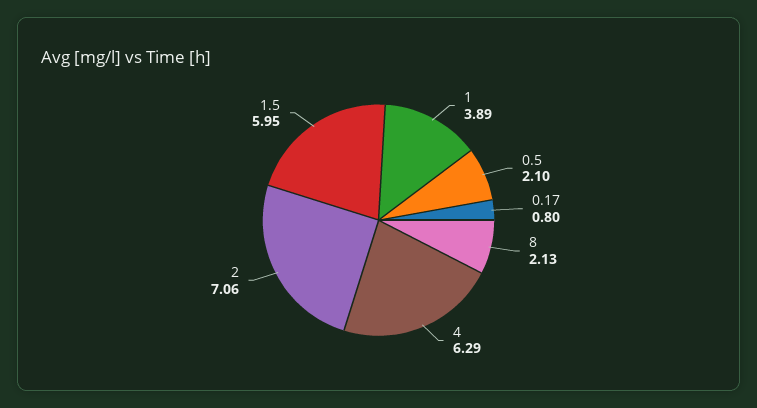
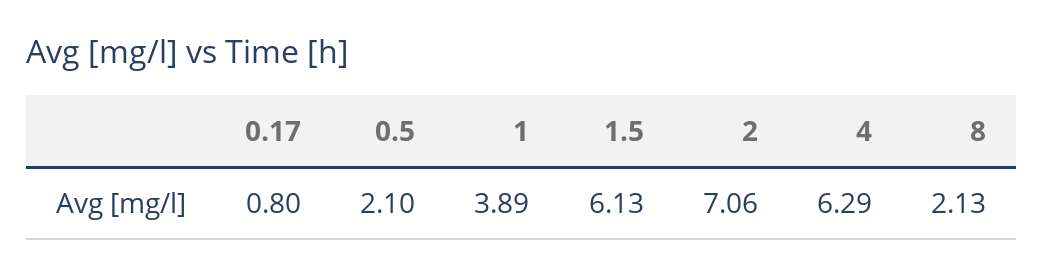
  {
    "1": 3.89,
    "0.5": 2.1,
    "0.17": 0.8,
    "8": 2.13,
    "4": 6.29,
    "2": 7.06,
-   "1.5": 5.95
+   "1.5": 6.13
  }

